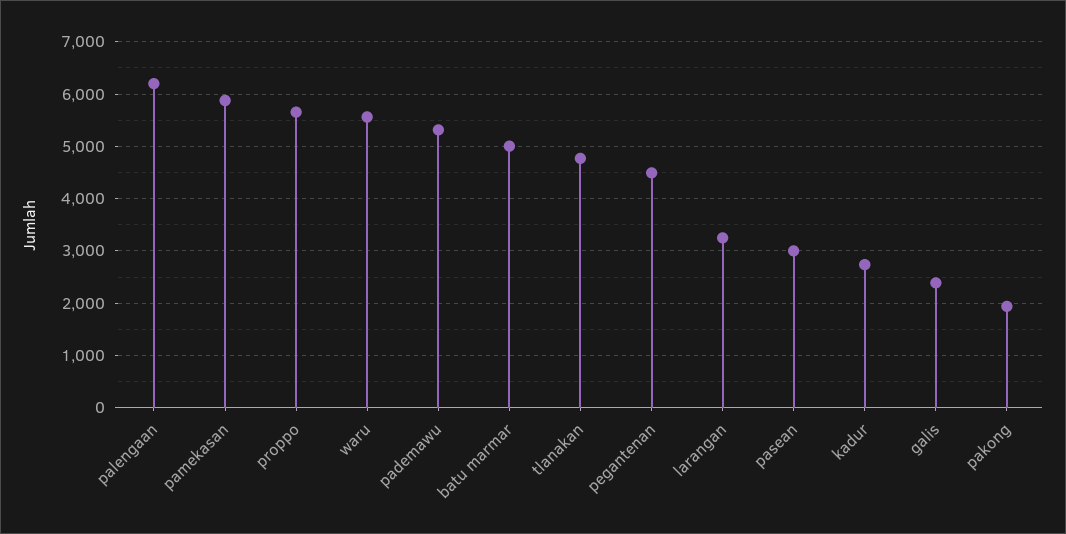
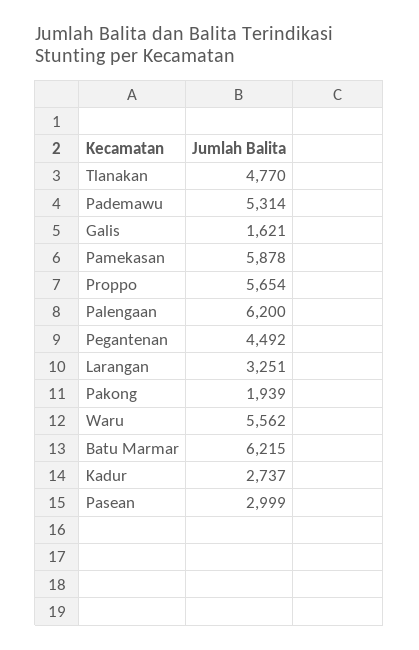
  {
    "palengaan": 6200,
    "pamekasan": 5878,
    "proppo": 5654,
    "waru": 5562,
    "pademawu": 5314,
-   "batu marmar": 5000,
+   "batu marmar": 6215,
    "tlanakan": 4770,
    "pegantenan": 4492,
    "larangan": 3251,
    "pasean": 2999,
    "kadur": 2737,
-   "galis": 2400,
+   "galis": 1621,
    "pakong": 1939
  }

